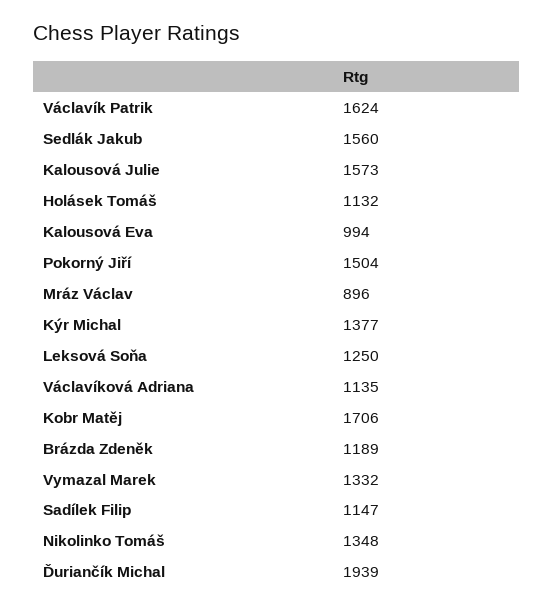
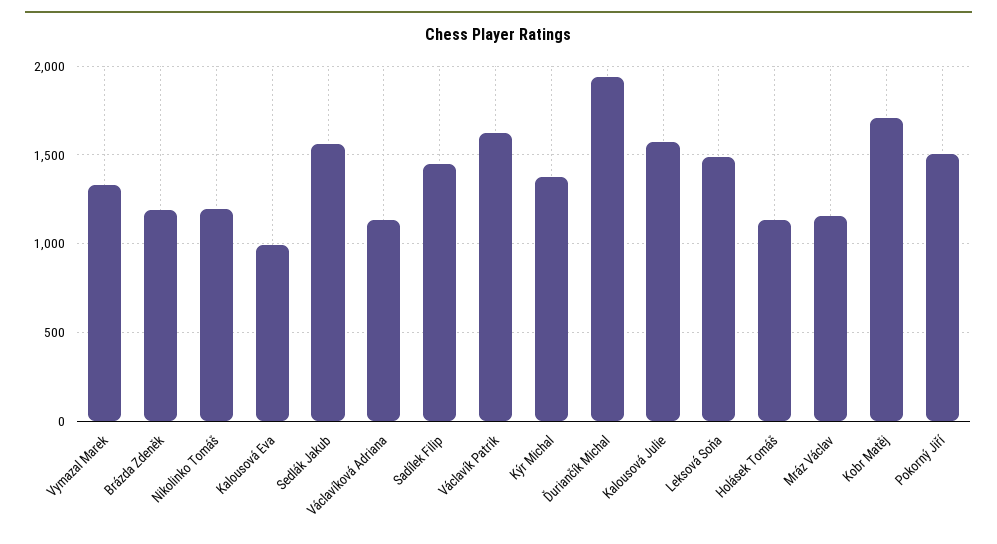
  {
    "Václavík Patrik": 1624,
    "Sedlák Jakub": 1560,
    "Kalousová Julie": 1573,
    "Holásek Tomáš": 1132,
    "Kalousová Eva": 994,
    "Pokorný Jiří": 1504,
-   "Mráz Václav": 896,
+   "Mráz Václav": 1150,
    "Kýr Michal": 1377,
-   "Leksová Soňa": 1250,
+   "Leksová Soňa": 1500,
    "Václavíková Adriana": 1135,
    "Kobr Matěj": 1706,
    "Brázda Zdeněk": 1189,
    "Vymazal Marek": 1332,
-   "Sadílek Filip": 1147,
+   "Sadílek Filip": 1450,
-   "Nikolinko Tomáš": 1348,
+   "Nikolinko Tomáš": 1200,
    "Ďuriančík Michal": 1939
  }

